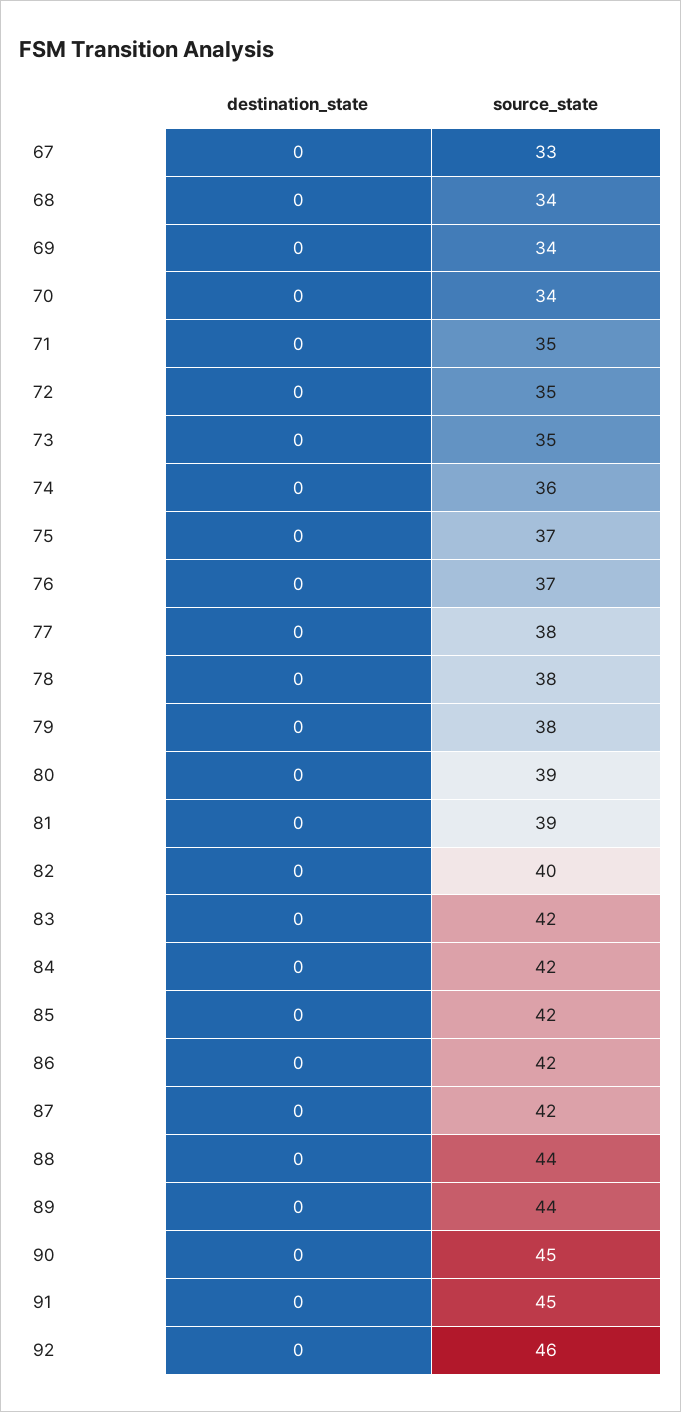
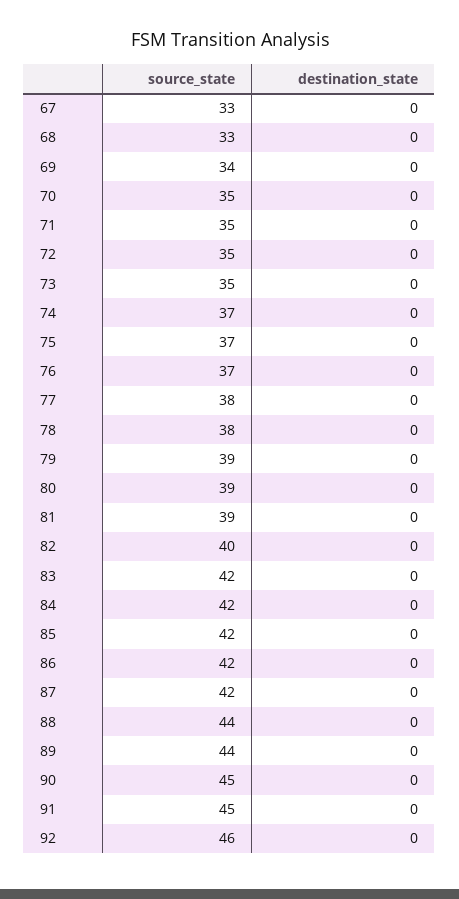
  {
    "destination_state": {
      "67": 0,
      "68": 0,
      "69": 0,
      "70": 0,
      "71": 0,
      "72": 0,
      "73": 0,
      "74": 0,
      "75": 0,
      "76": 0,
      "77": 0,
      "78": 0,
      "79": 0,
      "80": 0,
      "81": 0,
      "82": 0,
      "83": 0,
      "84": 0,
      "85": 0,
      "86": 0,
      "87": 0,
      "88": 0,
      "89": 0,
      "90": 0,
      "91": 0,
      "92": 0
    },
    "source_state": {
      "67": 33,
-     "68": 34,
+     "68": 33,
      "69": 34,
-     "70": 34,
+     "70": 35,
      "71": 35,
      "72": 35,
      "73": 35,
-     "74": 36,
+     "74": 37,
      "75": 37,
      "76": 37,
      "77": 38,
      "78": 38,
-     "79": 38,
+     "79": 39,
      "80": 39,
      "81": 39,
      "82": 40,
      "83": 42,
      "84": 42,
      "85": 42,
      "86": 42,
      "87": 42,
      "88": 44,
      "89": 44,
      "90": 45,
      "91": 45,
      "92": 46
    }
  }

